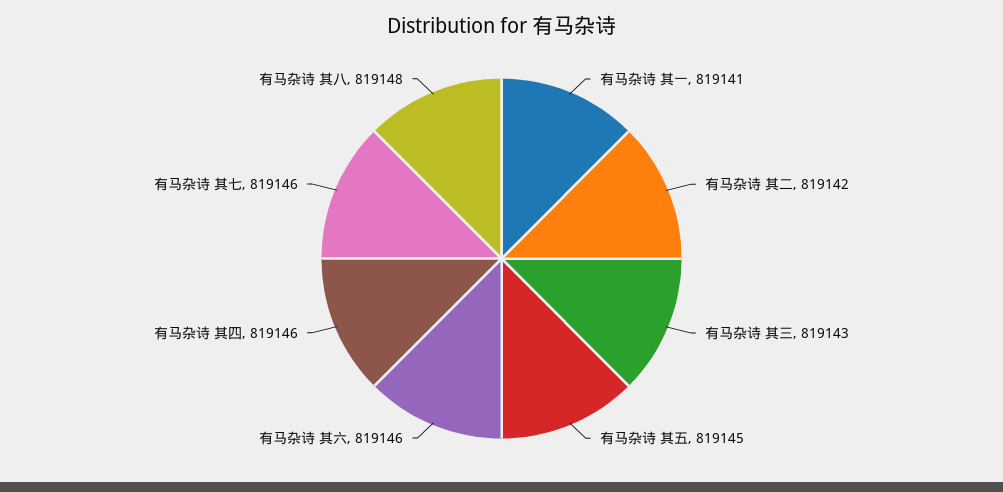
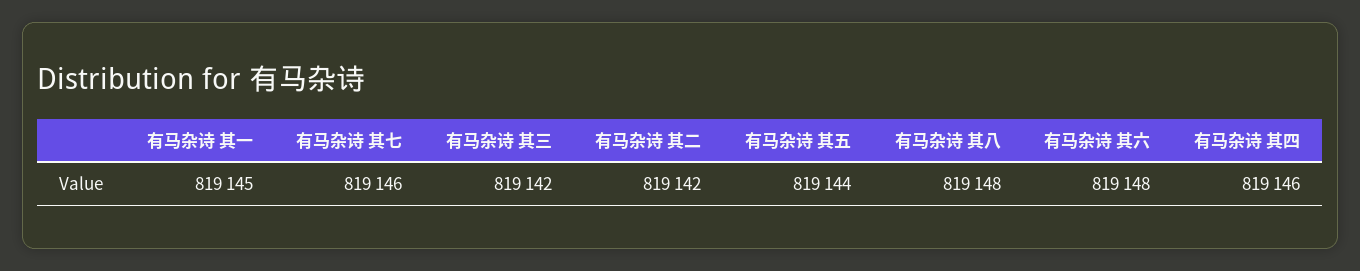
  {
-   "有马杂诗 其一": 819141,
+   "有马杂诗 其一": 819145,
    "有马杂诗 其二": 819142,
-   "有马杂诗 其三": 819143,
+   "有马杂诗 其三": 819142,
-   "有马杂诗 其五": 819145,
+   "有马杂诗 其五": 819144,
-   "有马杂诗 其六": 819146,
+   "有马杂诗 其六": 819148,
    "有马杂诗 其四": 819146,
    "有马杂诗 其七": 819146,
    "有马杂诗 其八": 819148
  }

